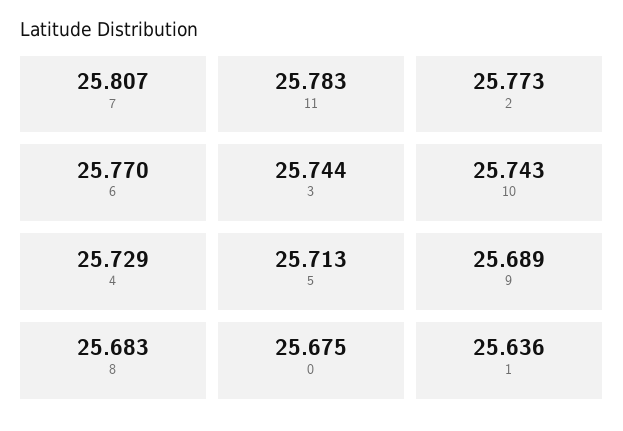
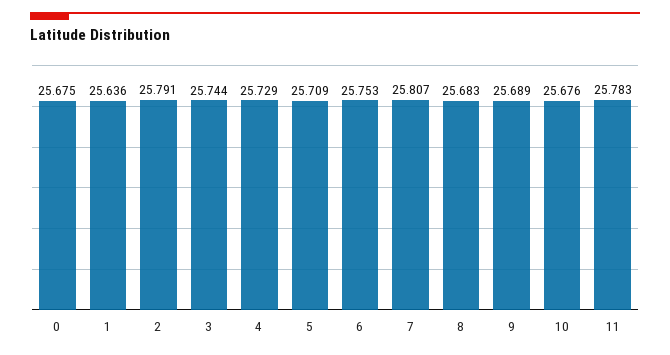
  {
    "7": 25.807,
    "11": 25.783,
-   "2": 25.773,
+   "2": 25.791,
-   "6": 25.77,
+   "6": 25.753,
    "3": 25.744,
-   "10": 25.743,
+   "10": 25.676,
    "4": 25.729,
-   "5": 25.713,
+   "5": 25.709,
    "9": 25.689,
    "8": 25.683,
    "0": 25.675,
    "1": 25.636
  }

